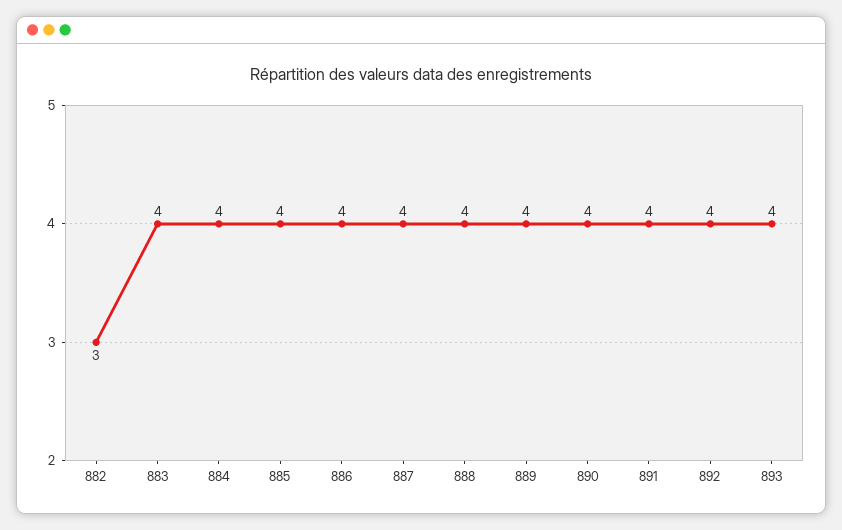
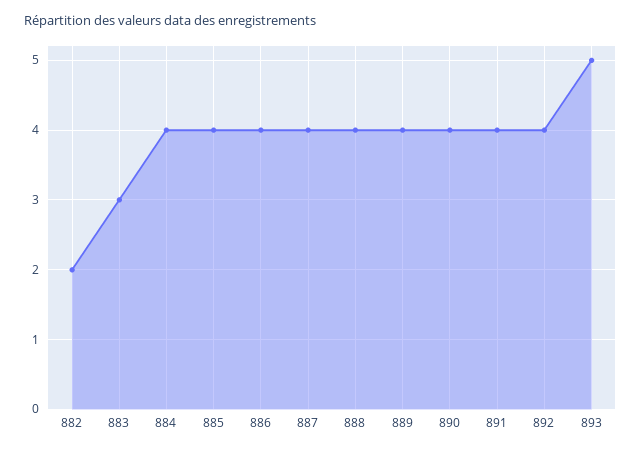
  {
-   "882": 3,
+   "882": 2,
-   "883": 4,
+   "883": 3,
    "884": 4,
    "885": 4,
    "886": 4,
    "887": 4,
    "888": 4,
    "889": 4,
    "890": 4,
    "891": 4,
    "892": 4,
-   "893": 4
+   "893": 5
  }

